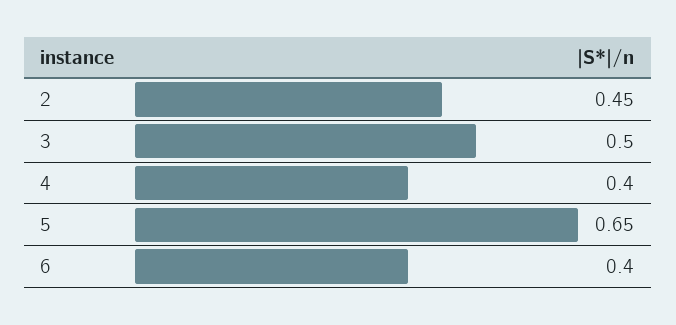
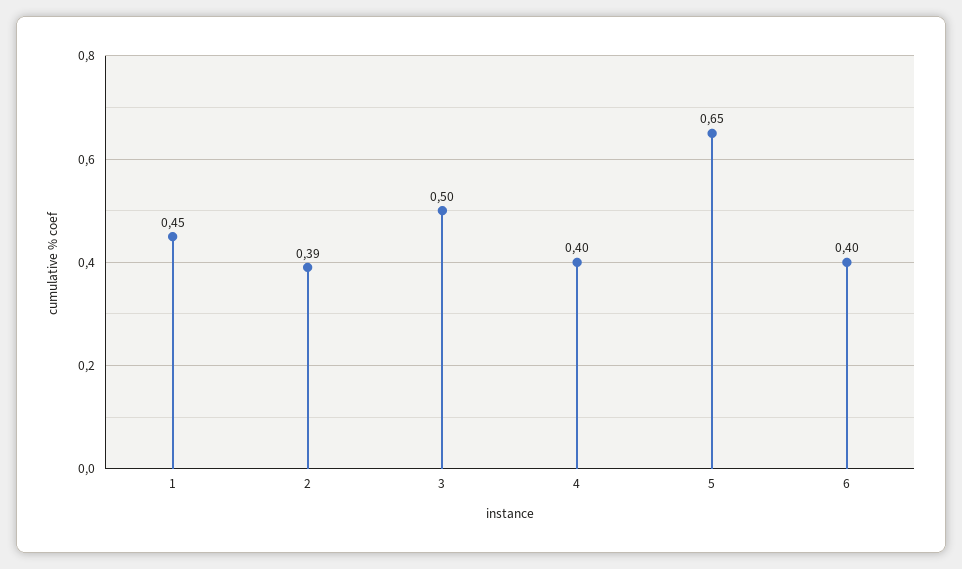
  {
-   "2": 0.45,
+   "2": 0.39,
    "3": 0.5,
    "4": 0.4,
    "5": 0.65,
-   "6": 0.4
+   "6": 0.4,
+   "1": 0.45
  }

